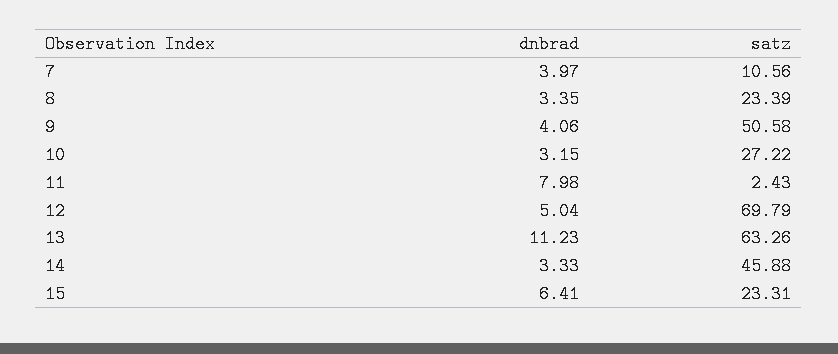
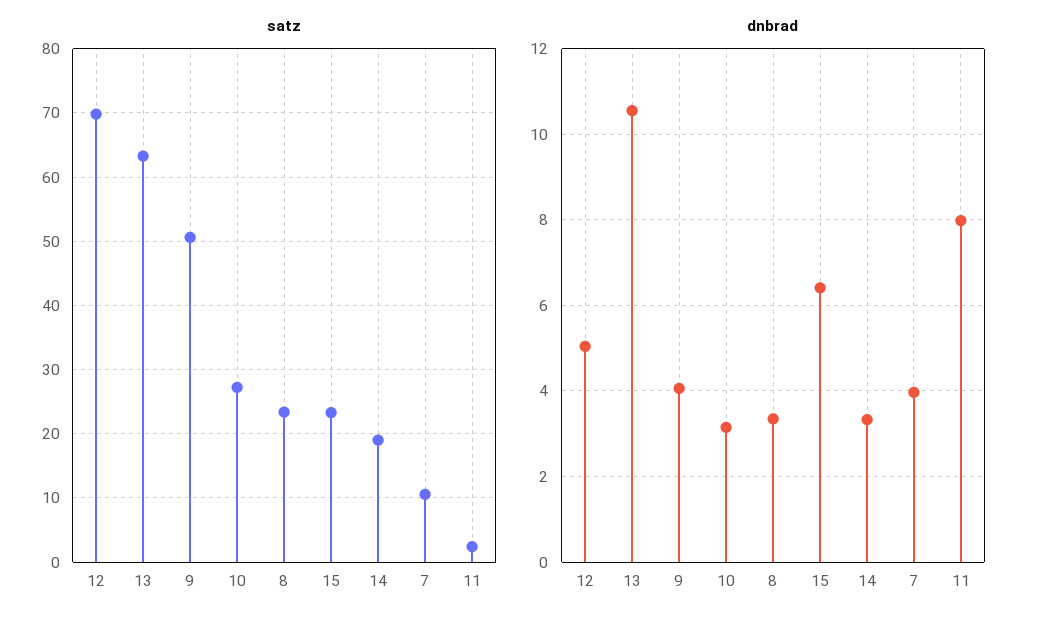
  {
    "dnbrad": {
      "7": 3.97,
      "8": 3.35,
      "9": 4.06,
      "10": 3.15,
      "11": 7.98,
      "12": 5.04,
-     "13": 11.23,
+     "13": 10.6,
      "14": 3.33,
      "15": 6.41
    },
    "satz": {
      "7": 10.56,
      "8": 23.39,
      "9": 50.58,
      "10": 27.22,
      "11": 2.43,
      "12": 69.79,
      "13": 63.26,
-     "14": 45.88,
+     "14": 19,
      "15": 23.31
    }
  }

